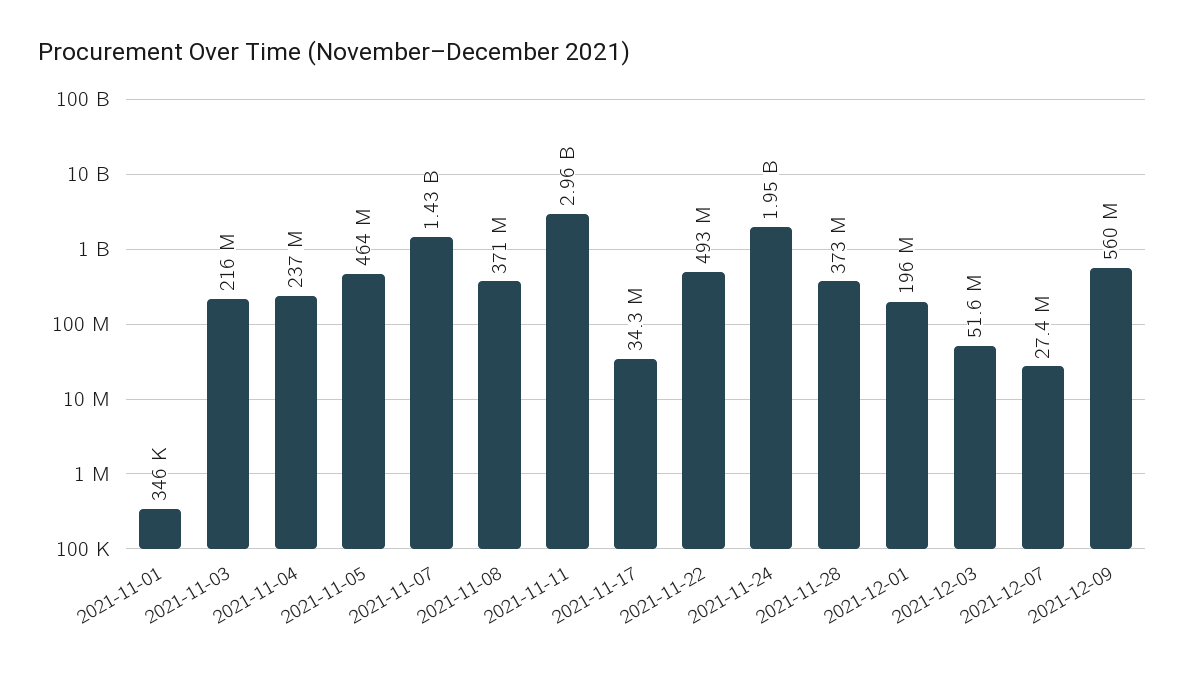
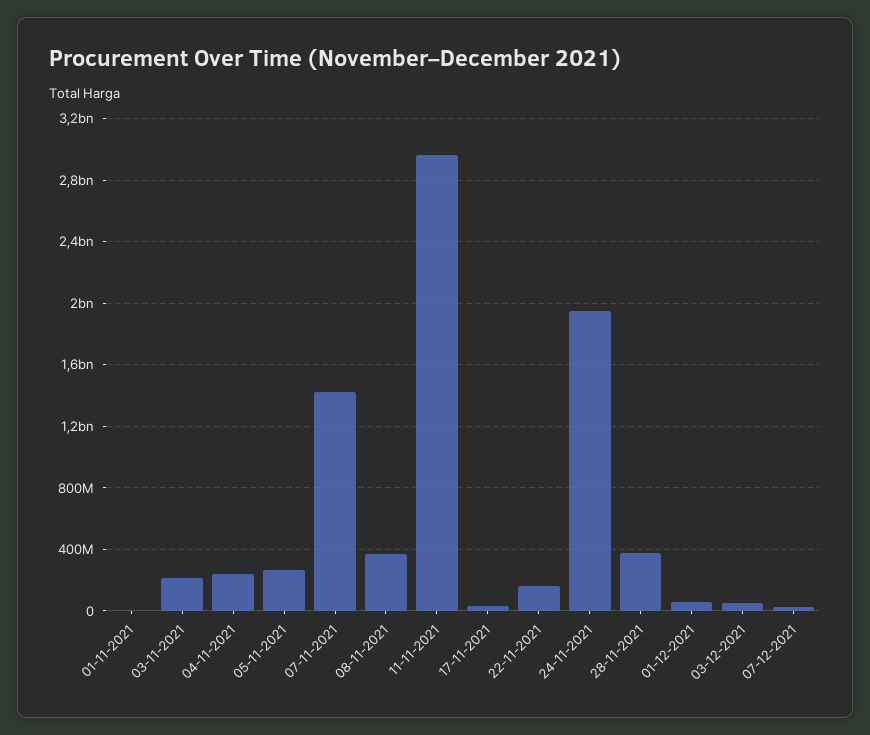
  {
    "2021-11-01": 346000,
    "2021-11-03": 216000000,
    "2021-11-04": 237000000,
-   "2021-11-05": 464000000,
+   "2021-11-05": 250000000,
    "2021-11-07": 1430000000,
    "2021-11-08": 371000000,
    "2021-11-11": 2960000000,
    "2021-11-17": 34300000,
-   "2021-11-22": 493000000,
+   "2021-11-22": 150000000,
    "2021-11-24": 1950000000,
    "2021-11-28": 373000000,
-   "2021-12-01": 196000000,
+   "2021-12-01": 50000000,
    "2021-12-03": 51600000,
-   "2021-12-07": 27400000,
+   "2021-12-07": 27400000
-   "2021-12-09": 560000000
  }

